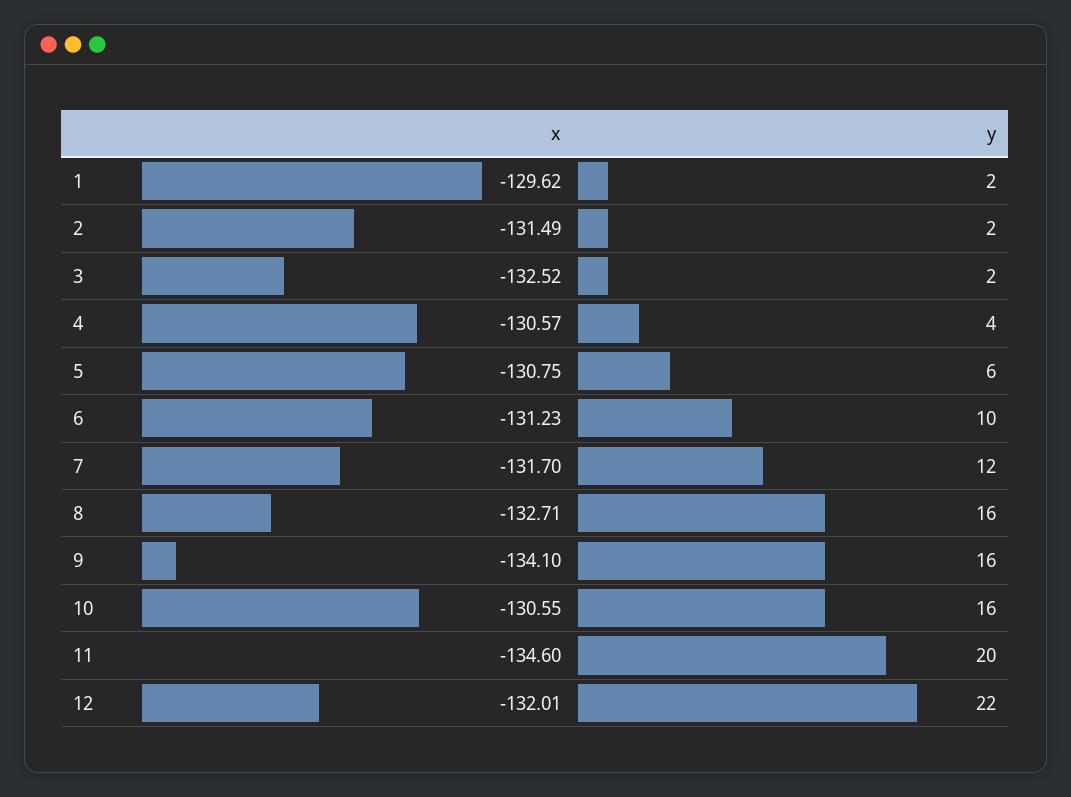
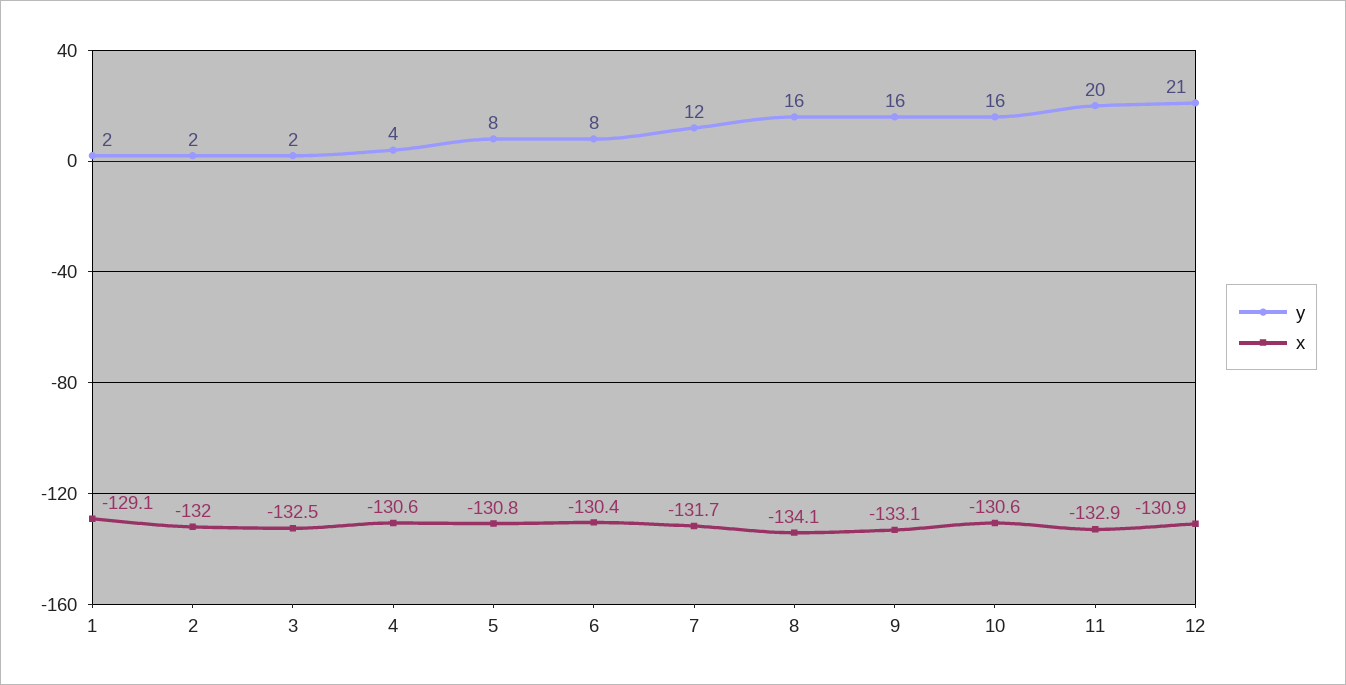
  {
    "x": {
-     "1": -129.62,
+     "1": -129.1,
-     "2": -131.49,
+     "2": -132,
      "3": -132.52,
      "4": -130.57,
      "5": -130.75,
-     "6": -131.23,
+     "6": -130.4,
      "7": -131.7,
-     "8": -132.71,
+     "8": -134.1,
-     "9": -134.1,
+     "9": -133.1,
      "10": -130.55,
-     "11": -134.6,
+     "11": -132.9,
-     "12": -132.01
+     "12": -130.9
    },
    "y": {
      "1": 2,
      "2": 2,
      "3": 2,
      "4": 4,
-     "5": 6,
+     "5": 8,
-     "6": 10,
+     "6": 8,
      "7": 12,
      "8": 16,
      "9": 16,
      "10": 16,
      "11": 20,
-     "12": 22
+     "12": 21
    }
  }

